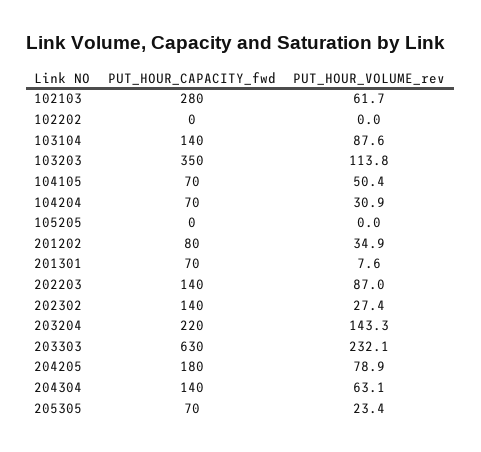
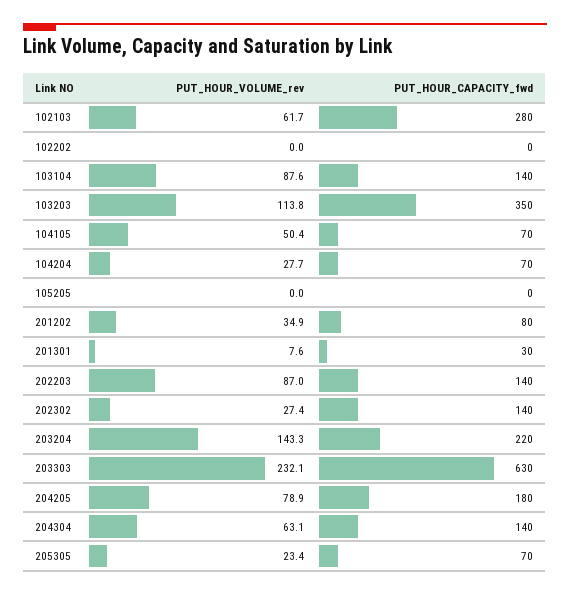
  {
    "PUT_HOUR_CAPACITY_fwd": {
      "102103": 280,
      "102202": 0,
      "103104": 140,
      "103203": 350,
      "104105": 70,
      "104204": 70,
      "105205": 0,
      "201202": 80,
-     "201301": 70,
+     "201301": 30,
      "202203": 140,
      "202302": 140,
      "203204": 220,
      "203303": 630,
      "204205": 180,
      "204304": 140,
      "205305": 70
    },
    "PUT_HOUR_VOLUME_rev": {
      "102103": 61.7,
      "102202": 0,
      "103104": 87.6,
      "103203": 113.8,
      "104105": 50.4,
-     "104204": 30.9,
+     "104204": 27.7,
      "105205": 0,
      "201202": 34.9,
      "201301": 7.6,
      "202203": 87,
      "202302": 27.4,
      "203204": 143.3,
      "203303": 232.1,
      "204205": 78.9,
      "204304": 63.1,
      "205305": 23.4
    }
  }

